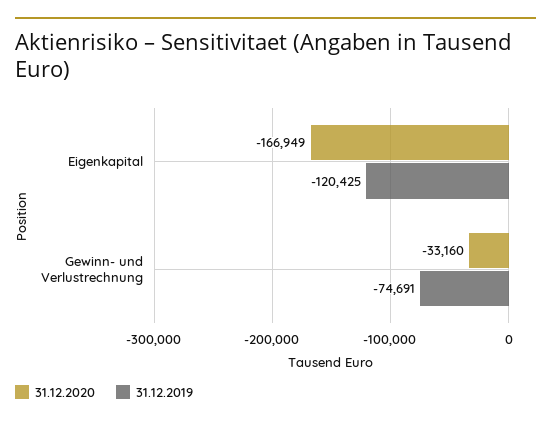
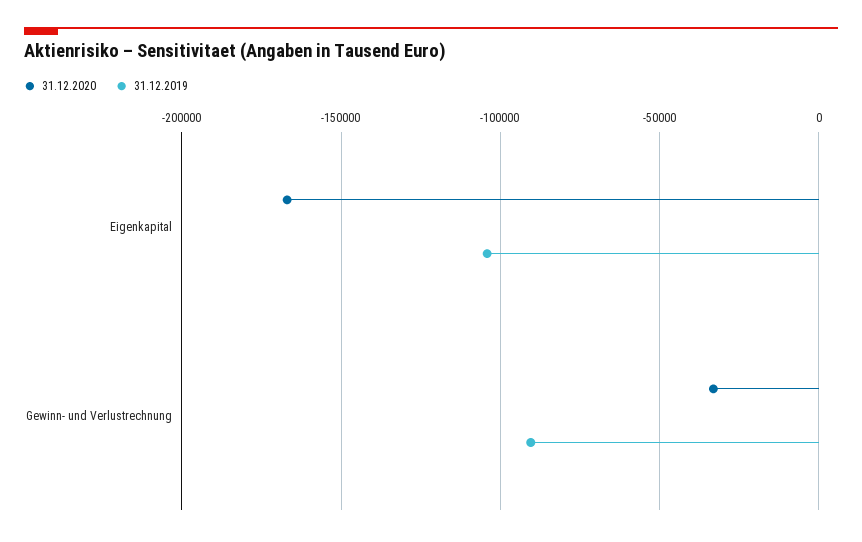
  {
    "31.12.2020": {
      "Eigenkapital": -166949,
      "Gewinn- und Verlustrechnung": -33160
    },
    "31.12.2019": {
-     "Eigenkapital": -120425,
+     "Eigenkapital": -105000,
-     "Gewinn- und Verlustrechnung": -74691
+     "Gewinn- und Verlustrechnung": -90000
    }
  }

